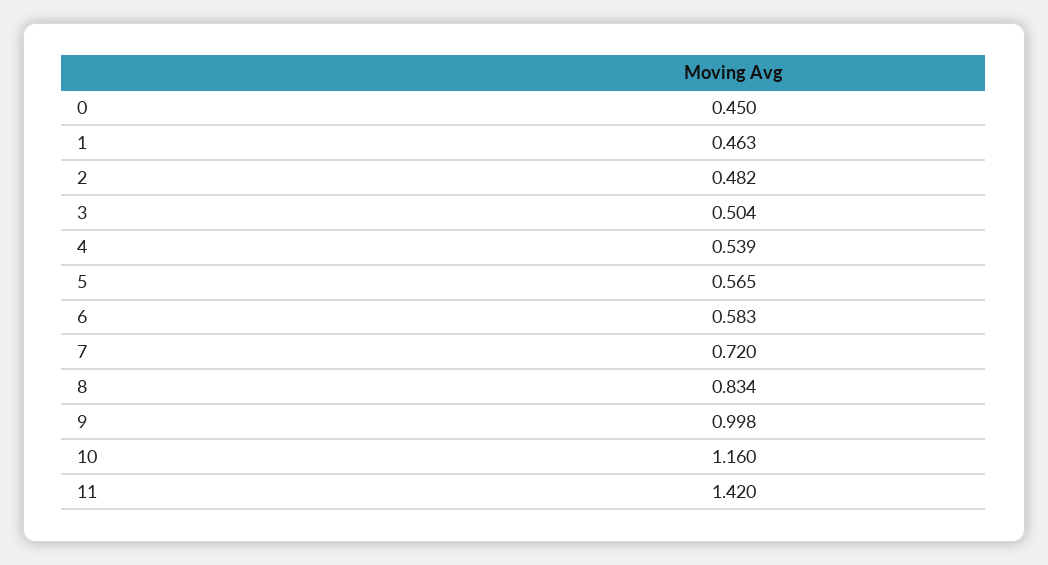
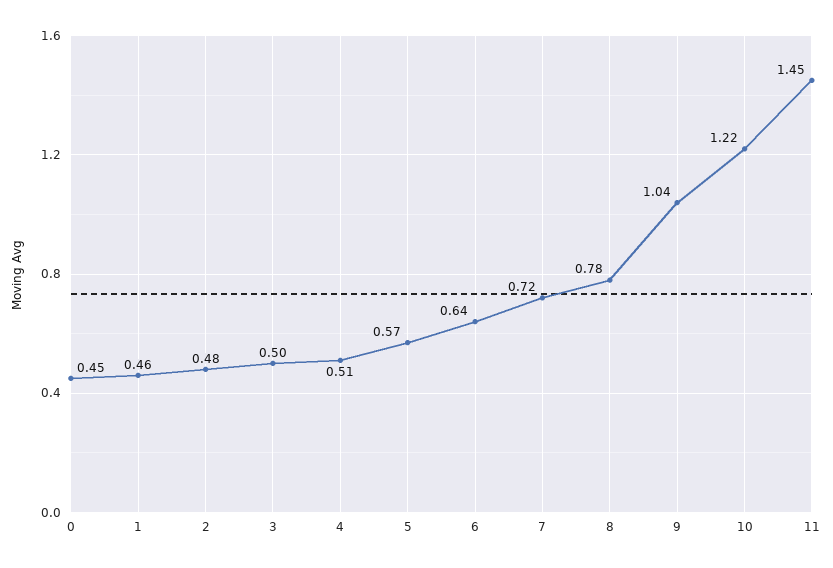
  {
    "0": 0.45,
    "1": 0.463,
    "2": 0.482,
    "3": 0.504,
-   "4": 0.539,
+   "4": 0.51,
    "5": 0.565,
-   "6": 0.583,
+   "6": 0.64,
    "7": 0.72,
-   "8": 0.834,
+   "8": 0.78,
-   "9": 0.998,
+   "9": 1.04,
-   "10": 1.16,
+   "10": 1.22,
-   "11": 1.42
+   "11": 1.45
  }

